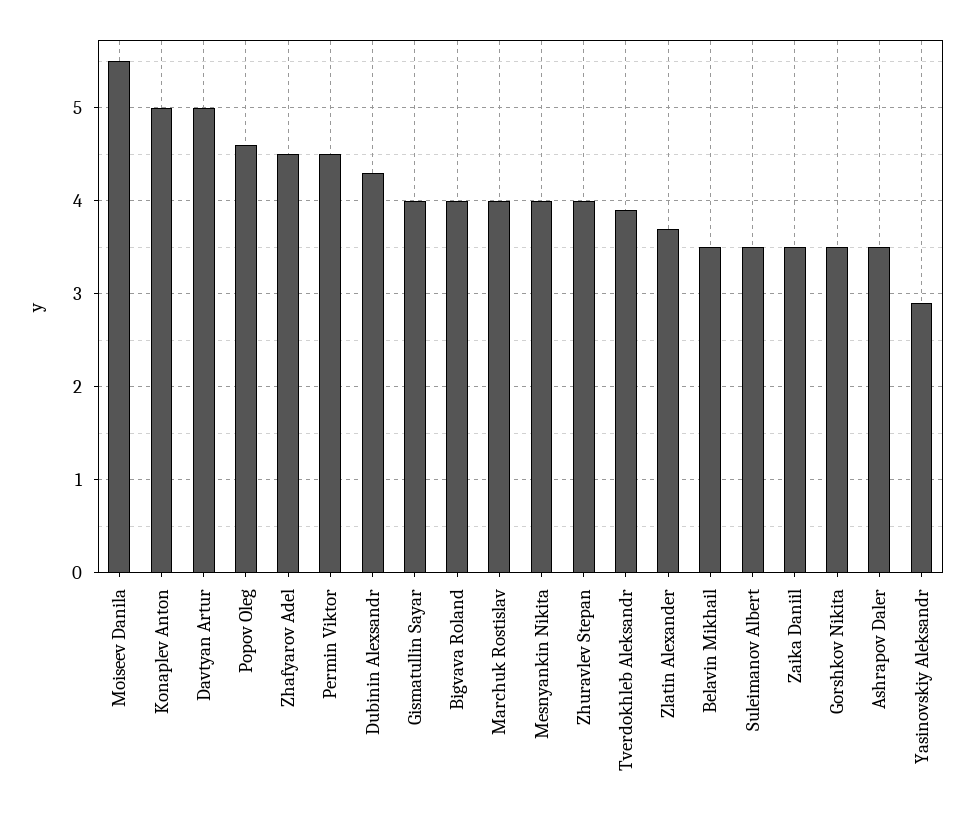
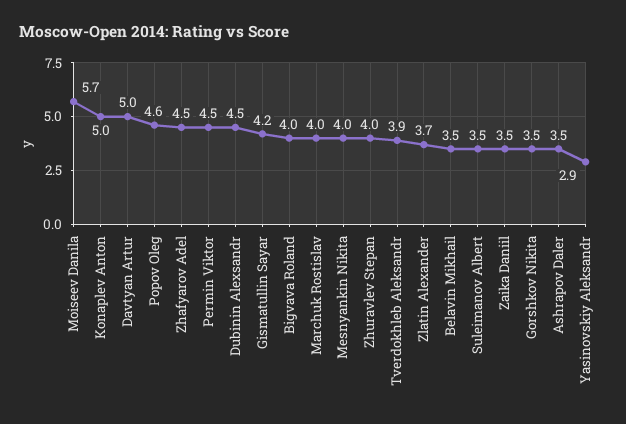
  {
-   "Moiseev Danila": 5.5,
+   "Moiseev Danila": 5.7,
    "Konaplev Anton": 5,
    "Davtyan Artur": 5,
    "Popov Oleg": 4.6,
    "Zhafyarov Adel": 4.5,
    "Permin Viktor": 4.5,
-   "Dubinin Alexsandr": 4.3,
+   "Dubinin Alexsandr": 4.5,
-   "Gismatullin Sayar": 4,
+   "Gismatullin Sayar": 4.2,
    "Bigvava Roland": 4,
    "Marchuk Rostislav": 4,
    "Mesnyankin Nikita": 4,
    "Zhuravlev Stepan": 4,
    "Tverdokhleb Aleksandr": 3.9,
    "Zlatin Alexander": 3.7,
    "Belavin Mikhail": 3.5,
    "Suleimanov Albert": 3.5,
    "Zaika Daniil": 3.5,
    "Gorshkov Nikita": 3.5,
    "Ashrapov Daler": 3.5,
    "Yasinovskiy Aleksandr": 2.9
  }

